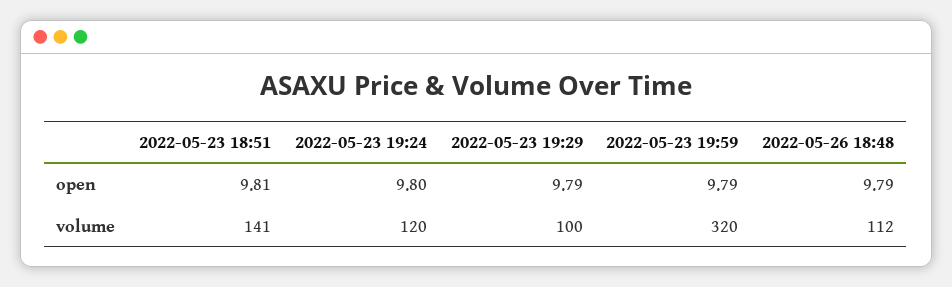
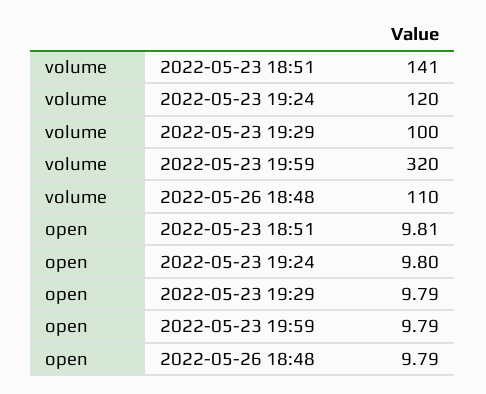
  {
    "2022-05-23 18:51": {
      "open": 9.81,
      "volume": 141
    },
    "2022-05-23 19:24": {
      "open": 9.8,
      "volume": 120
    },
    "2022-05-23 19:29": {
      "open": 9.79,
      "volume": 100
    },
    "2022-05-23 19:59": {
      "open": 9.79,
      "volume": 320
    },
    "2022-05-26 18:48": {
      "open": 9.79,
-     "volume": 112
+     "volume": 110
    }
  }

